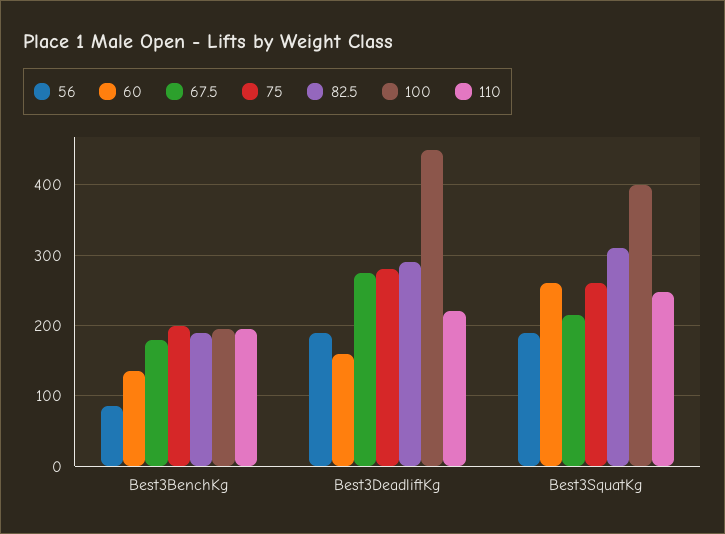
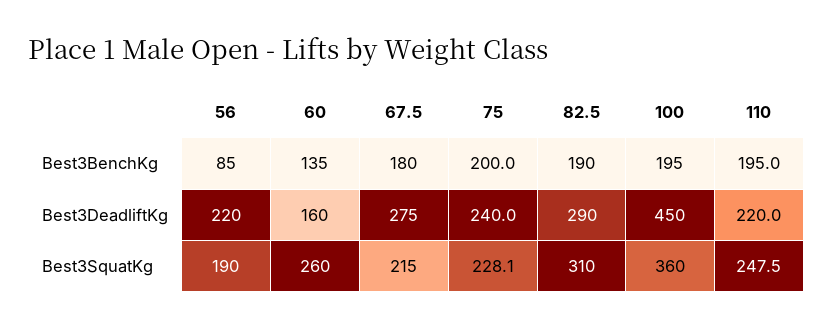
  {
    "56": {
      "Best3BenchKg": 85,
-     "Best3DeadliftKg": 190,
+     "Best3DeadliftKg": 220,
      "Best3SquatKg": 190
    },
    "60": {
      "Best3BenchKg": 135,
      "Best3DeadliftKg": 160,
      "Best3SquatKg": 260
    },
    "67.5": {
      "Best3BenchKg": 180,
      "Best3DeadliftKg": 275,
      "Best3SquatKg": 215
    },
    "75": {
      "Best3BenchKg": 200,
-     "Best3DeadliftKg": 280,
+     "Best3DeadliftKg": 240,
-     "Best3SquatKg": 260
+     "Best3SquatKg": 228.1
    },
    "82.5": {
      "Best3BenchKg": 190,
      "Best3DeadliftKg": 290,
      "Best3SquatKg": 310
    },
    "100": {
      "Best3BenchKg": 195,
      "Best3DeadliftKg": 450,
-     "Best3SquatKg": 400
+     "Best3SquatKg": 360
    },
    "110": {
      "Best3BenchKg": 195,
      "Best3DeadliftKg": 220,
      "Best3SquatKg": 247.5
    }
  }

